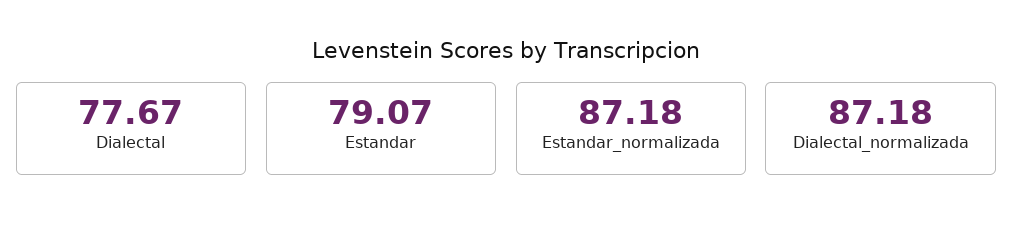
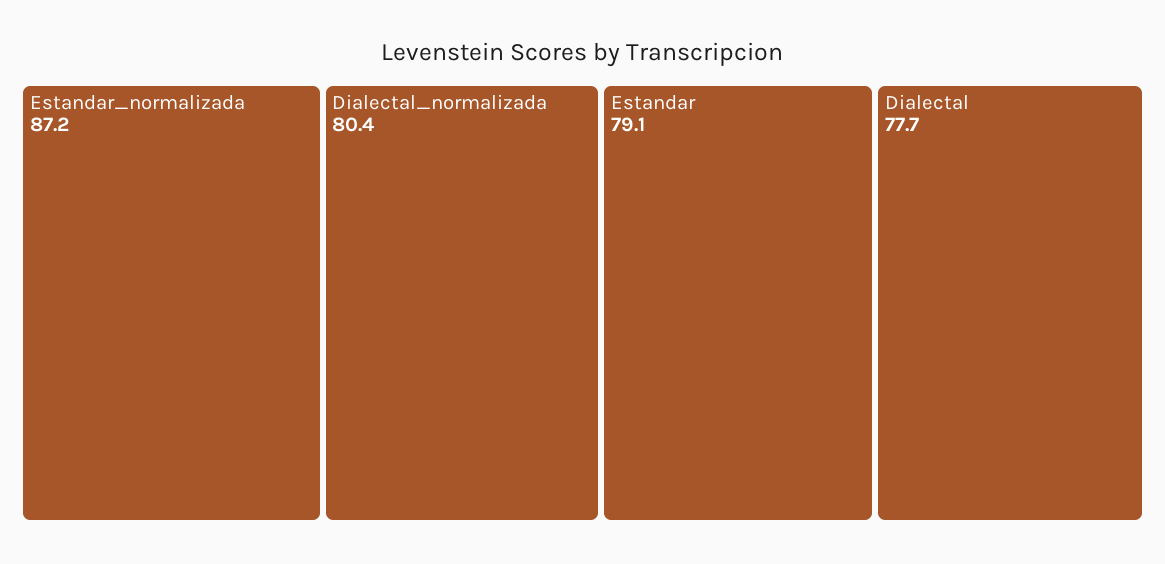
  {
    "Dialectal": 77.67,
    "Estandar": 79.07,
    "Estandar_normalizada": 87.18,
-   "Dialectal_normalizada": 87.18
+   "Dialectal_normalizada": 80.4
  }

